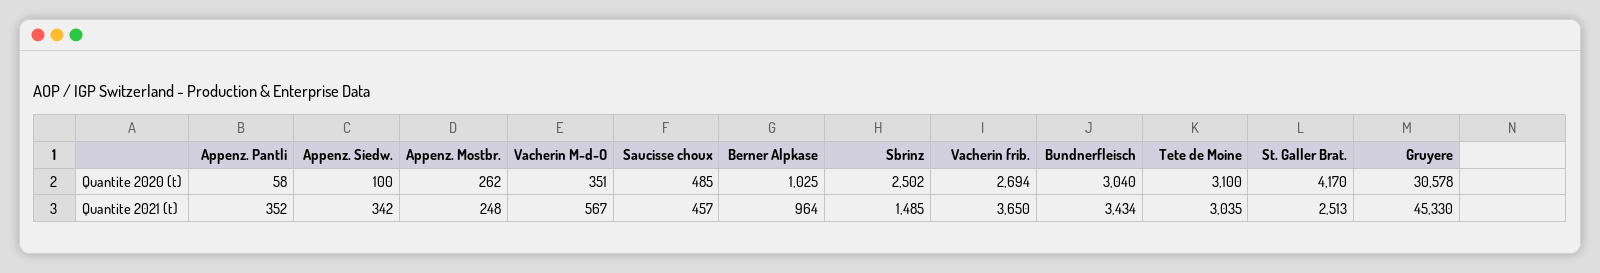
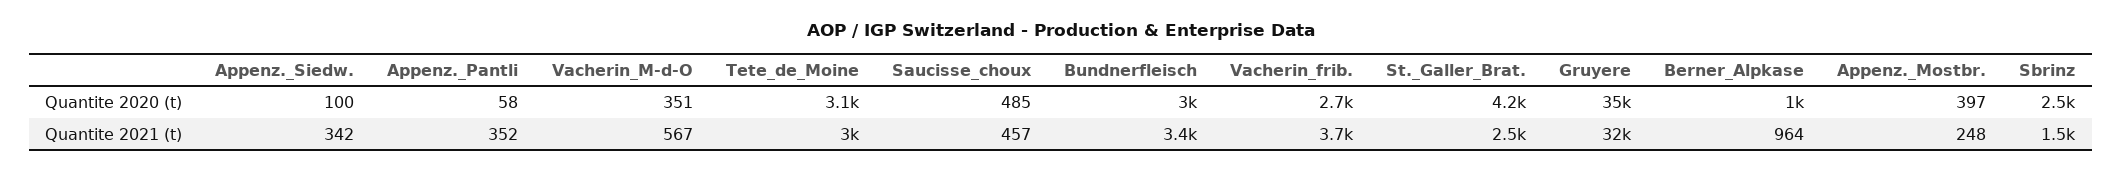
  {
    "Appenz. Pantli": {
      "Quantite 2020 (t)": 58,
      "Quantite 2021 (t)": 352
    },
    "Appenz. Siedw.": {
      "Quantite 2020 (t)": 100,
      "Quantite 2021 (t)": 342
    },
    "Appenz. Mostbr.": {
-     "Quantite 2020 (t)": 262,
+     "Quantite 2020 (t)": 397,
      "Quantite 2021 (t)": 248
    },
    "Vacherin M-d-O": {
      "Quantite 2020 (t)": 351,
      "Quantite 2021 (t)": 567
    },
    "Saucisse choux": {
      "Quantite 2020 (t)": 485,
      "Quantite 2021 (t)": 457
    },
    "Berner Alpkase": {
      "Quantite 2020 (t)": 1025,
      "Quantite 2021 (t)": 964
    },
    "Sbrinz": {
      "Quantite 2020 (t)": 2502,
      "Quantite 2021 (t)": 1485
    },
    "Vacherin frib.": {
      "Quantite 2020 (t)": 2694,
      "Quantite 2021 (t)": 3650
    },
    "Bundnerfleisch": {
      "Quantite 2020 (t)": 3040,
      "Quantite 2021 (t)": 3434
    },
    "Tete de Moine": {
      "Quantite 2020 (t)": 3100,
      "Quantite 2021 (t)": 3035
    },
    "St. Galler Brat.": {
      "Quantite 2020 (t)": 4170,
      "Quantite 2021 (t)": 2513
    },
    "Gruyere": {
-     "Quantite 2020 (t)": 30578,
+     "Quantite 2020 (t)": 35000,
-     "Quantite 2021 (t)": 45330
+     "Quantite 2021 (t)": 32000
    }
  }

